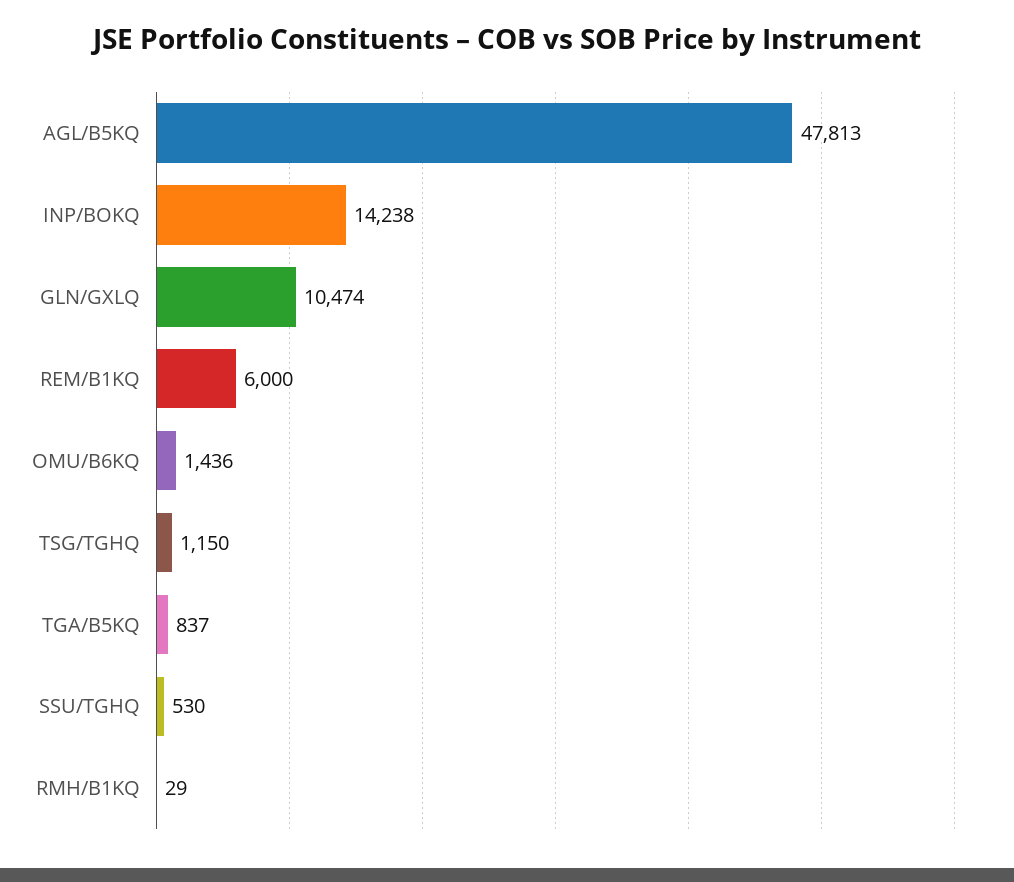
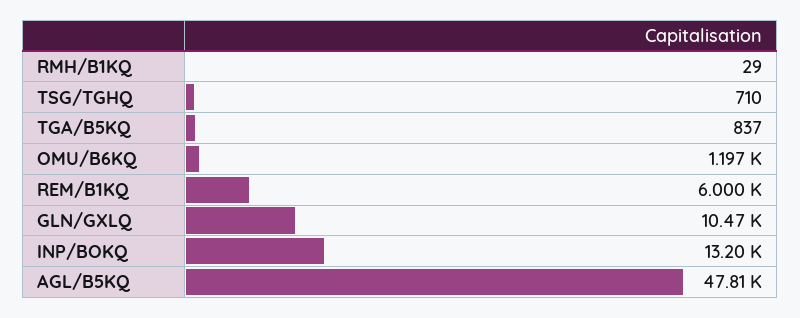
  {
    "AGL/B5KQ": 47813,
-   "INP/BOKQ": 14238,
+   "INP/BOKQ": 13200,
    "GLN/GXLQ": 10474,
    "REM/B1KQ": 6000,
-   "OMU/B6KQ": 1436,
+   "OMU/B6KQ": 1197,
-   "TSG/TGHQ": 1150,
+   "TSG/TGHQ": 710,
    "TGA/B5KQ": 837,
-   "SSU/TGHQ": 530,
    "RMH/B1KQ": 29
  }

